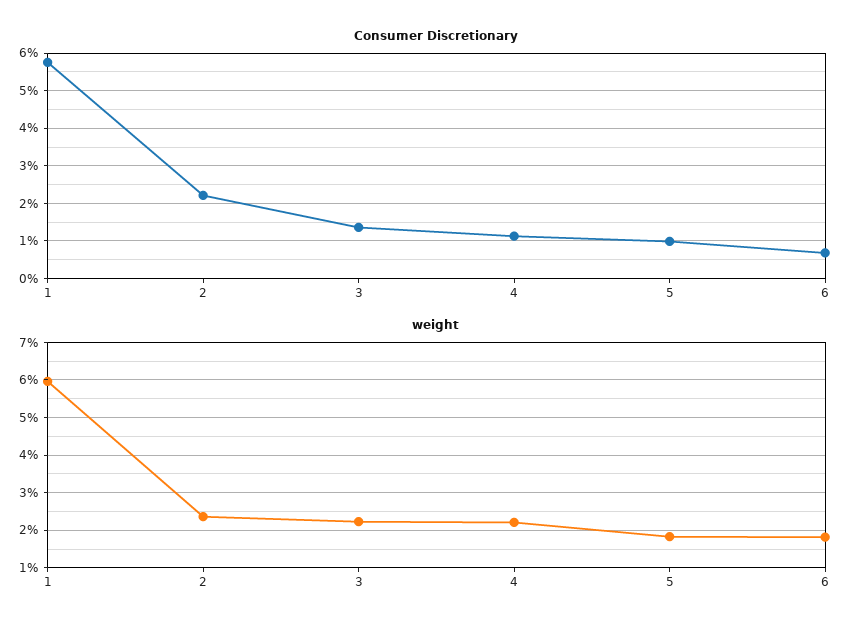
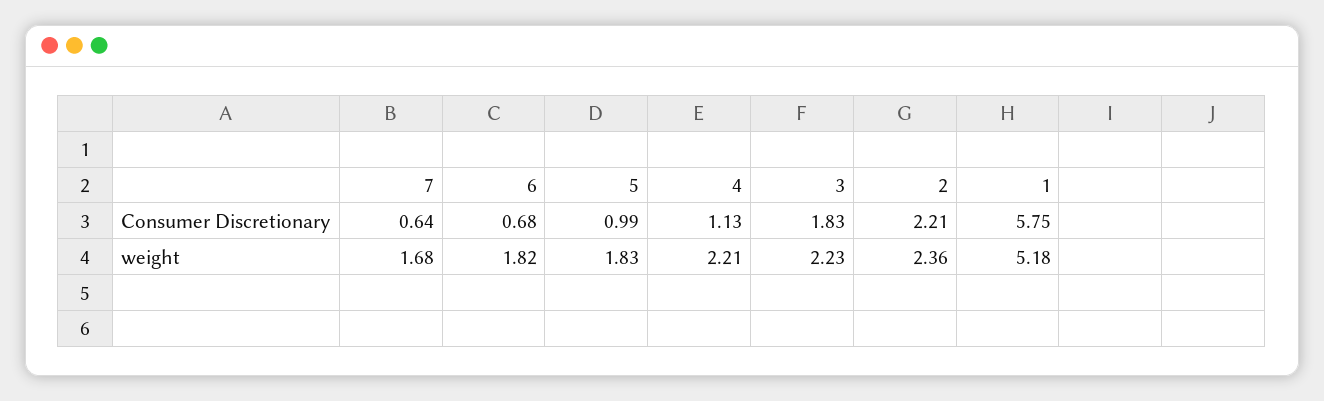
  {
    "Consumer Discretionary": {
      "1": 5.75,
      "2": 2.21,
-     "3": 1.4,
+     "3": 1.83,
      "4": 1.13,
      "5": 0.99,
-     "6": 0.68
+     "6": 0.68,
+     "7": 0.64
    },
    "weight": {
-     "1": 6,
+     "1": 5.18,
      "2": 2.36,
      "3": 2.23,
      "4": 2.21,
      "5": 1.83,
-     "6": 1.82
+     "6": 1.82,
+     "7": 1.68
    }
  }

